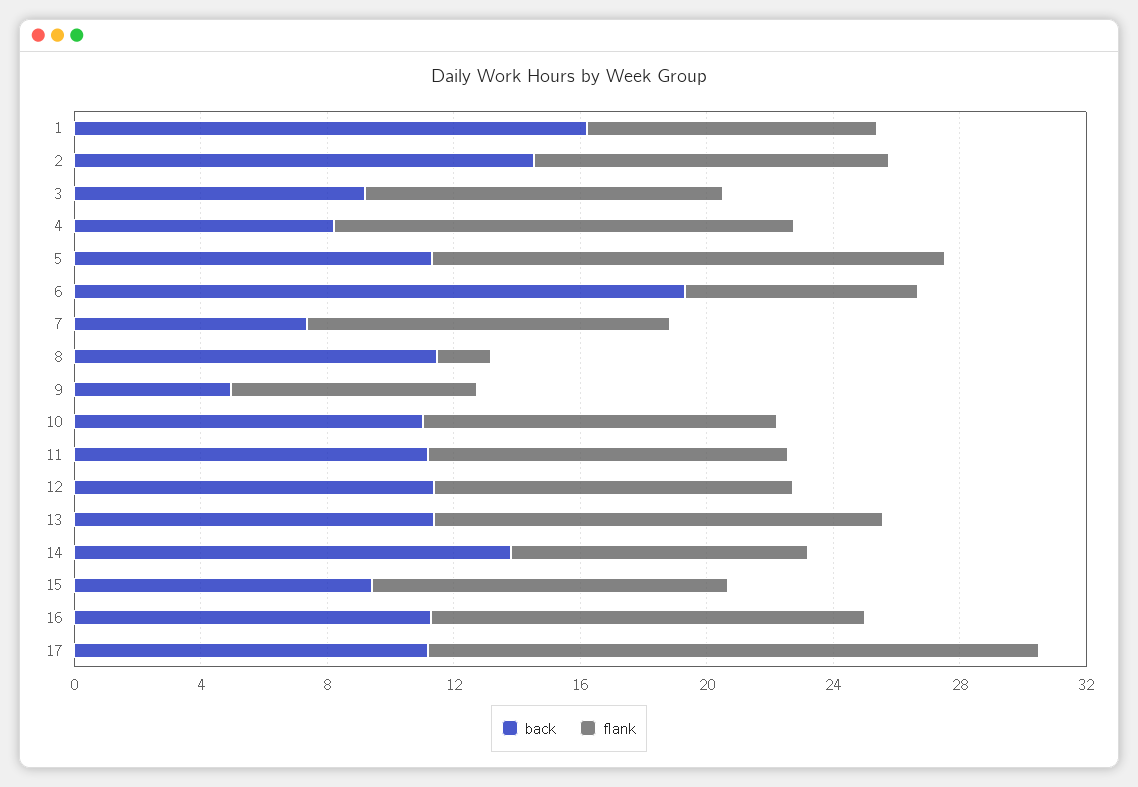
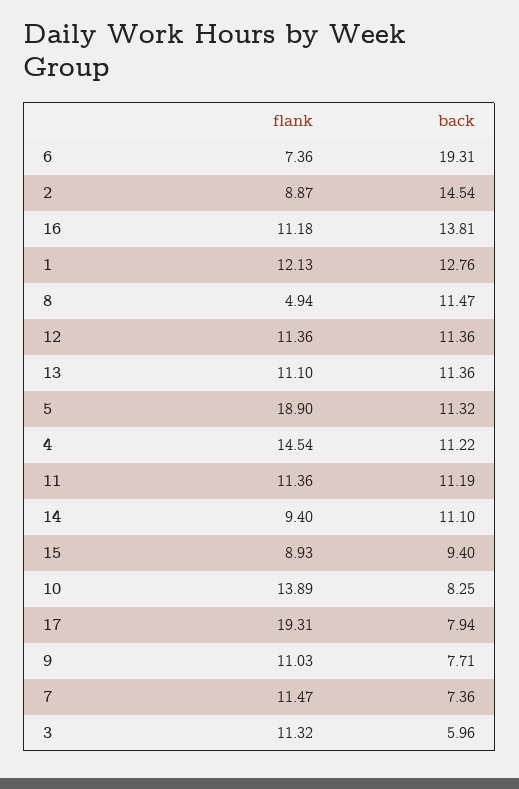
  {
    "back": {
-     "1": 16,
+     "1": 12.76,
      "2": 14.54,
-     "3": 9,
+     "3": 5.96,
-     "4": 8,
+     "4": 11.22,
      "5": 11.32,
      "6": 19.31,
      "7": 7.36,
      "8": 11.47,
-     "9": 5,
+     "9": 7.71,
-     "10": 11,
+     "10": 8.25,
      "11": 11.19,
      "12": 11.36,
      "13": 11.36,
-     "14": 14,
+     "14": 11.1,
      "15": 9.4,
-     "16": 11,
+     "16": 13.81,
-     "17": 11
+     "17": 7.94
    },
    "flank": {
-     "1": 9,
+     "1": 12.13,
-     "2": 11,
+     "2": 8.87,
      "3": 11.32,
      "4": 14.54,
-     "5": 16,
+     "5": 18.9,
      "6": 7.36,
      "7": 11.47,
-     "8": 2,
+     "8": 4.94,
-     "9": 8,
+     "9": 11.03,
-     "10": 11,
+     "10": 13.89,
      "11": 11.36,
      "12": 11.36,
-     "13": 14,
+     "13": 11.1,
      "14": 9.4,
-     "15": 11,
+     "15": 8.93,
-     "16": 14,
+     "16": 11.18,
      "17": 19.31
    }
  }

